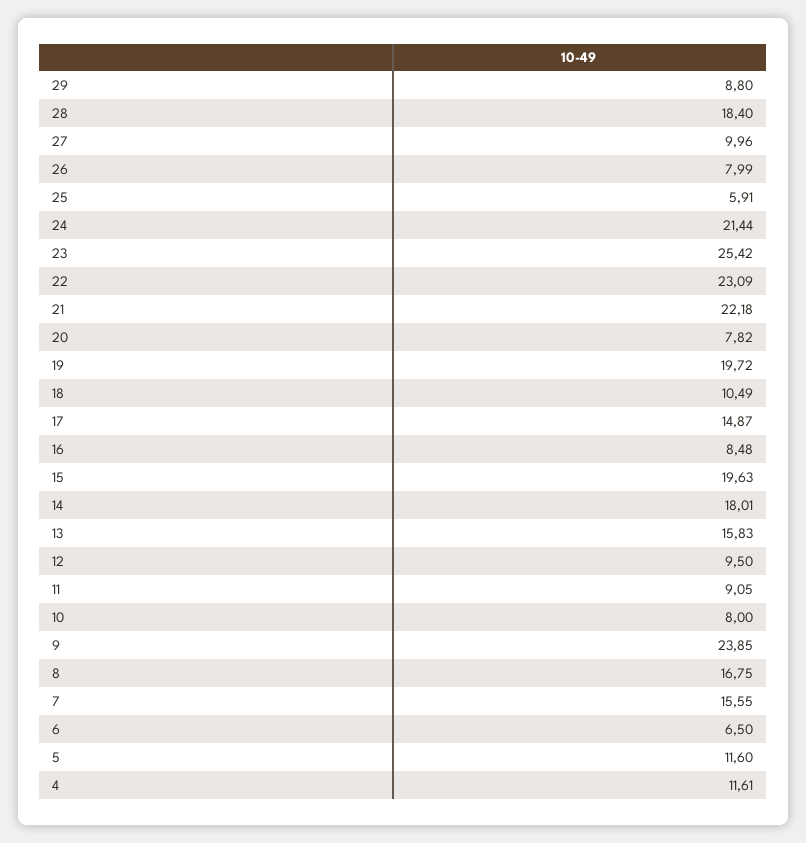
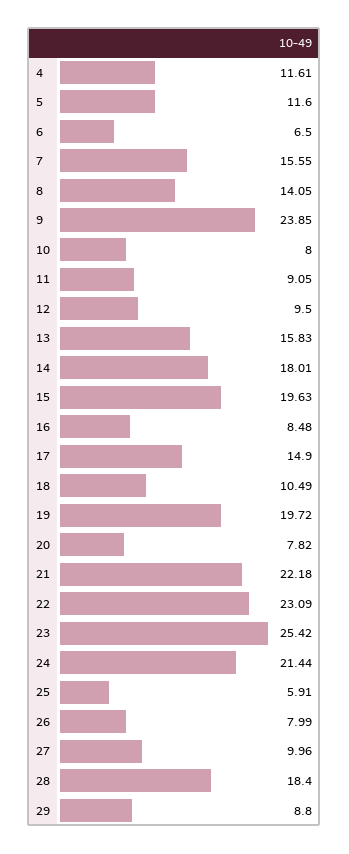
  {
    "29": 8.8,
    "28": 18.4,
    "27": 9.96,
    "26": 7.99,
    "25": 5.91,
    "24": 21.44,
    "23": 25.42,
    "22": 23.09,
    "21": 22.18,
    "20": 7.82,
    "19": 19.72,
    "18": 10.49,
-   "17": 14.87,
+   "17": 14.9,
    "16": 8.48,
    "15": 19.63,
    "14": 18.01,
    "13": 15.83,
    "12": 9.5,
    "11": 9.05,
    "10": 8,
    "9": 23.85,
-   "8": 16.75,
+   "8": 14.05,
    "7": 15.55,
    "6": 6.5,
    "5": 11.6,
    "4": 11.61
  }

